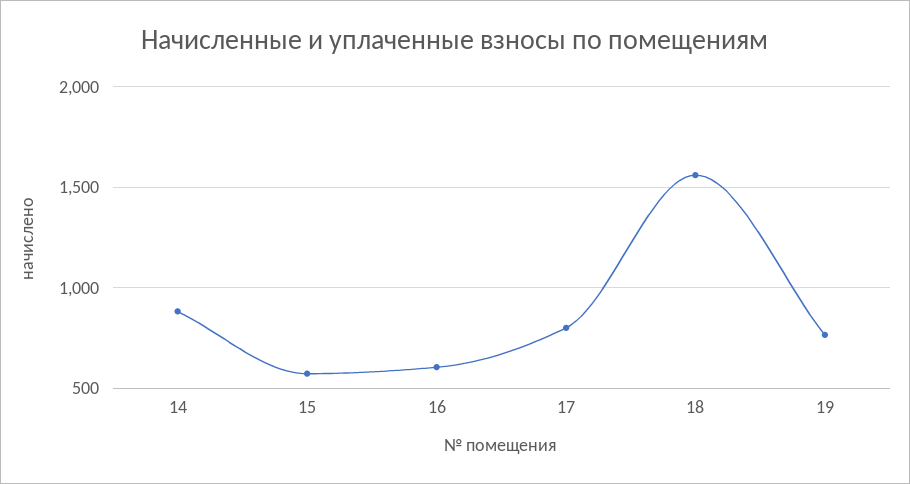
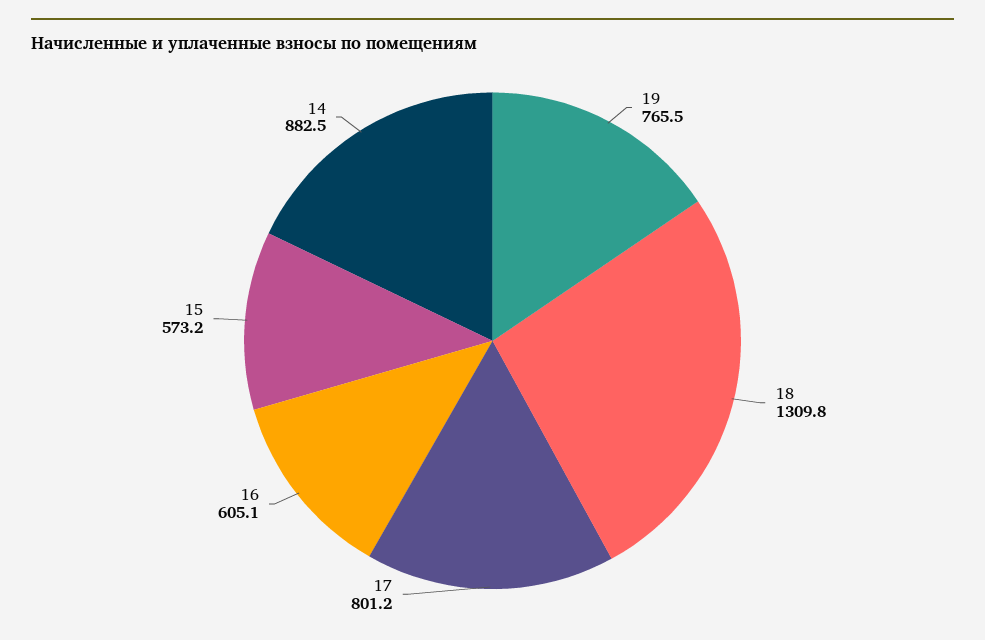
  {
    "14": 882.5,
    "15": 573.2,
    "16": 605.1,
    "17": 801.2,
-   "18": 1550,
+   "18": 1309.8,
    "19": 765.5
  }

